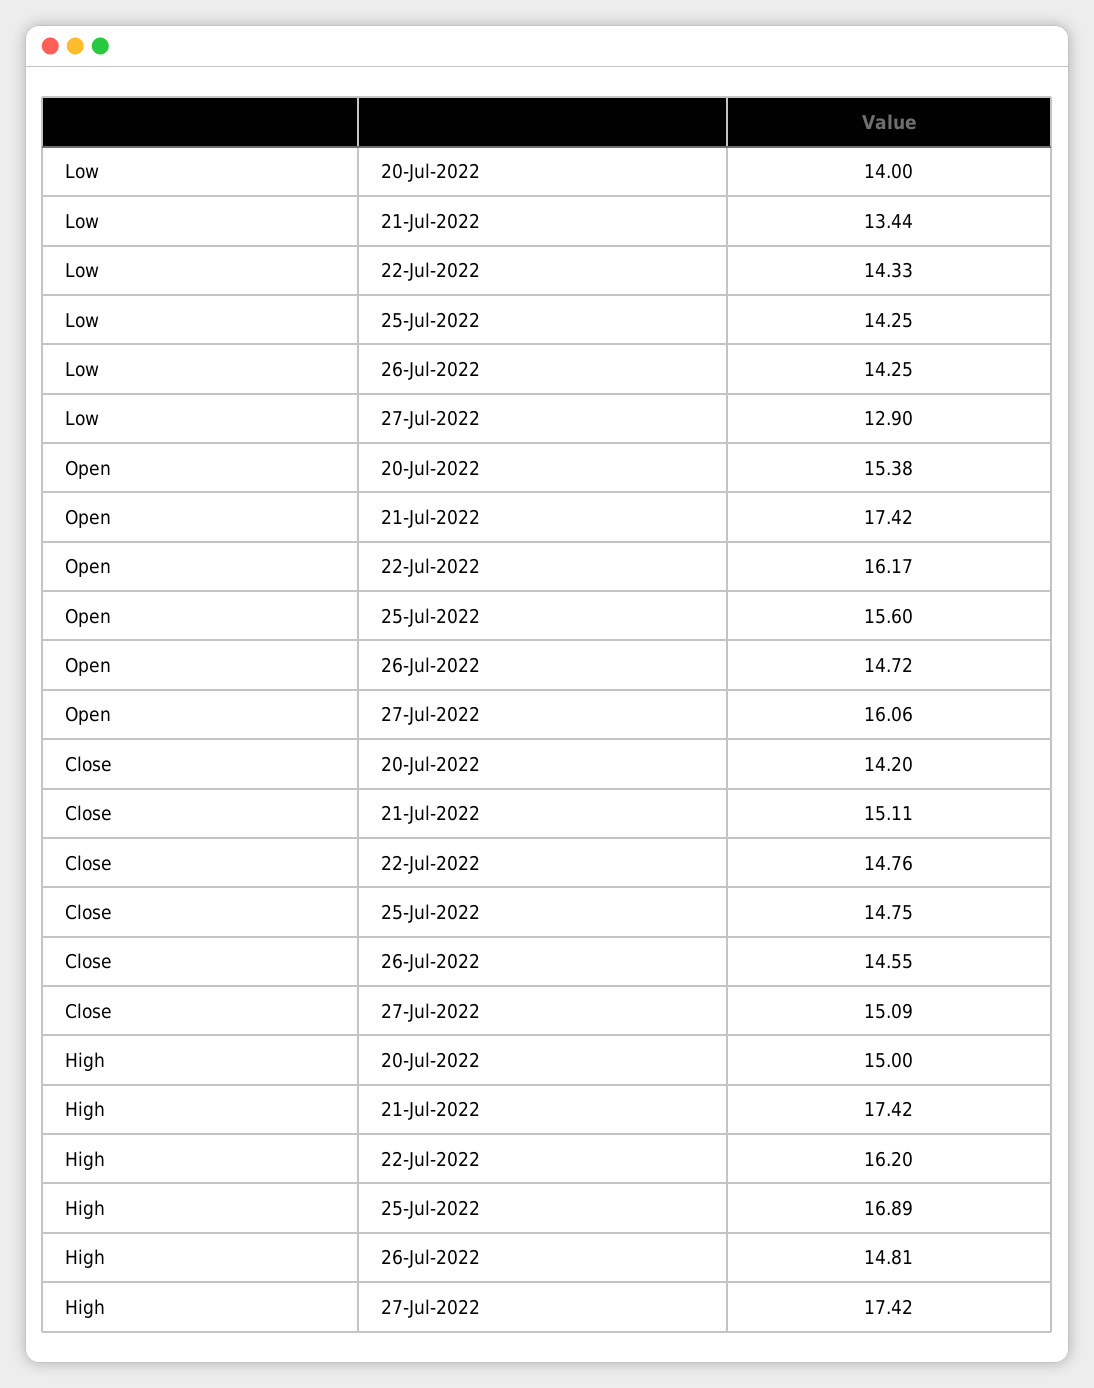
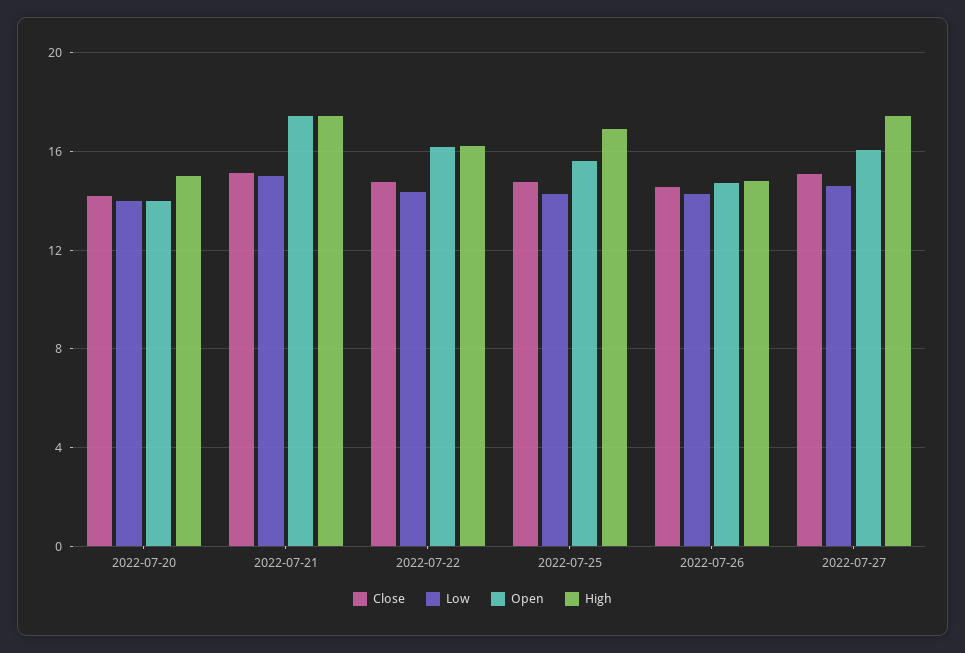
  {
    "Low": {
      "20-Jul-2022": 14,
-     "21-Jul-2022": 13.44,
+     "21-Jul-2022": 15,
      "22-Jul-2022": 14.33,
      "25-Jul-2022": 14.25,
      "26-Jul-2022": 14.25,
-     "27-Jul-2022": 12.9
+     "27-Jul-2022": 14.5
    },
    "Open": {
-     "20-Jul-2022": 15.38,
+     "20-Jul-2022": 14,
      "21-Jul-2022": 17.42,
      "22-Jul-2022": 16.17,
      "25-Jul-2022": 15.6,
      "26-Jul-2022": 14.72,
      "27-Jul-2022": 16.06
    },
    "Close": {
      "20-Jul-2022": 14.2,
      "21-Jul-2022": 15.11,
      "22-Jul-2022": 14.76,
      "25-Jul-2022": 14.75,
      "26-Jul-2022": 14.55,
      "27-Jul-2022": 15.09
    },
    "High": {
      "20-Jul-2022": 15,
      "21-Jul-2022": 17.42,
      "22-Jul-2022": 16.2,
      "25-Jul-2022": 16.89,
      "26-Jul-2022": 14.81,
      "27-Jul-2022": 17.42
    }
  }

